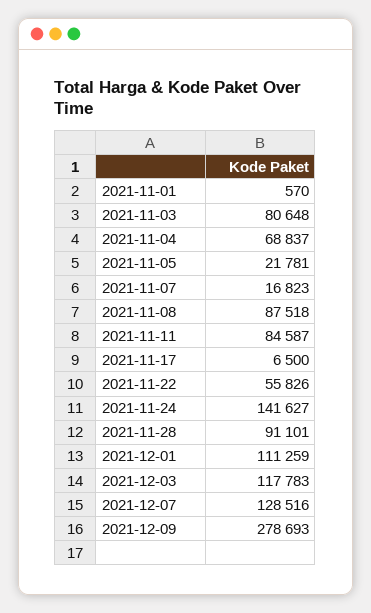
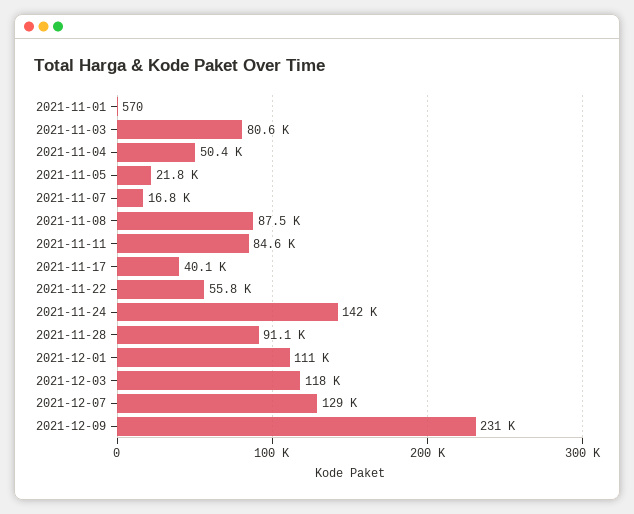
  {
    "2021-11-01": 570,
    "2021-11-03": 80648,
-   "2021-11-04": 68837,
+   "2021-11-04": 50400,
    "2021-11-05": 21781,
    "2021-11-07": 16823,
    "2021-11-08": 87518,
    "2021-11-11": 84587,
-   "2021-11-17": 6500,
+   "2021-11-17": 40100,
    "2021-11-22": 55826,
    "2021-11-24": 141627,
    "2021-11-28": 91101,
    "2021-12-01": 111259,
    "2021-12-03": 117783,
    "2021-12-07": 128516,
-   "2021-12-09": 278693
+   "2021-12-09": 231000
  }

